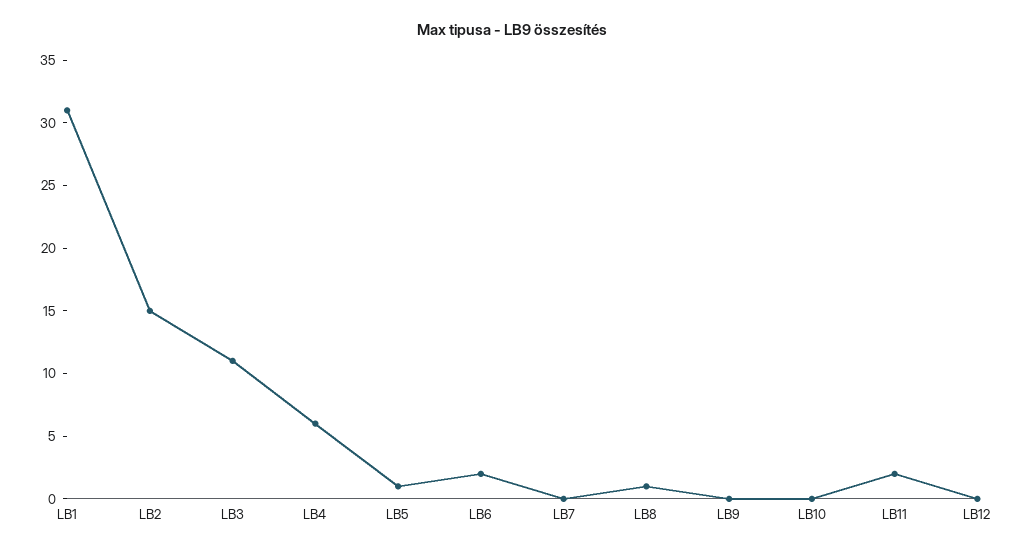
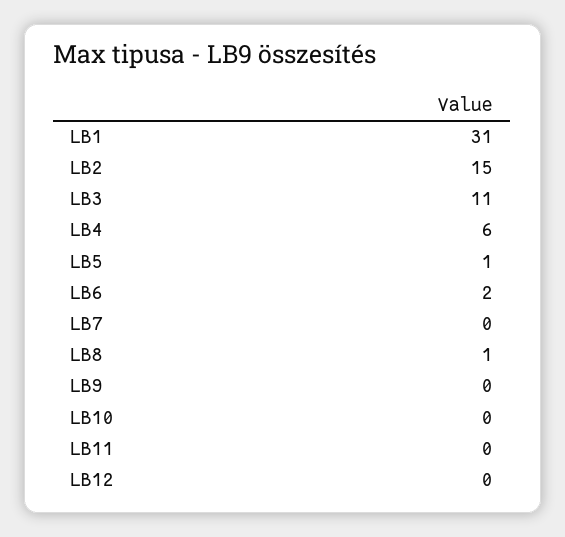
  {
    "LB1": 31,
    "LB2": 15,
    "LB3": 11,
    "LB4": 6,
    "LB5": 1,
    "LB6": 2,
    "LB7": 0,
    "LB8": 1,
    "LB9": 0,
    "LB10": 0,
-   "LB11": 2,
+   "LB11": 0,
    "LB12": 0
  }

